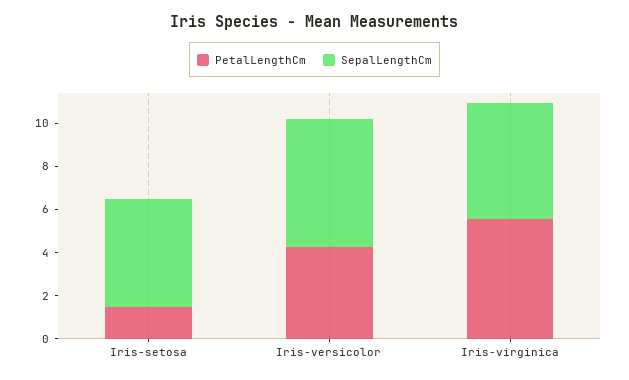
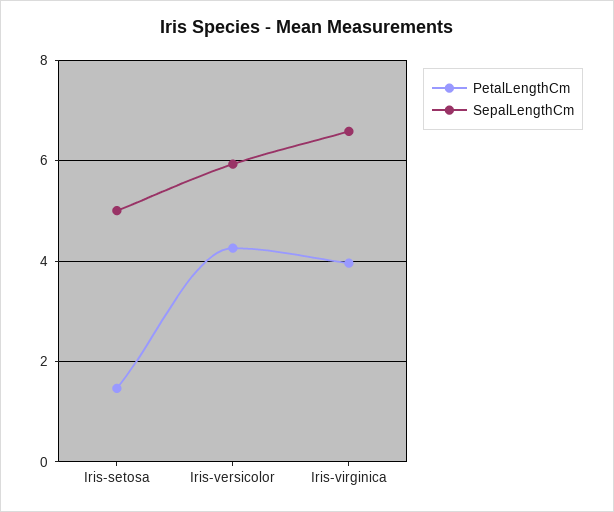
  {
    "PetalLengthCm": {
      "Iris-setosa": 1.4,
      "Iris-versicolor": 4.2,
-     "Iris-virginica": 5.5
+     "Iris-virginica": 4
    },
    "SepalLengthCm": {
      "Iris-setosa": 5,
      "Iris-versicolor": 6,
-     "Iris-virginica": 5.5
+     "Iris-virginica": 6.6
    }
  }

